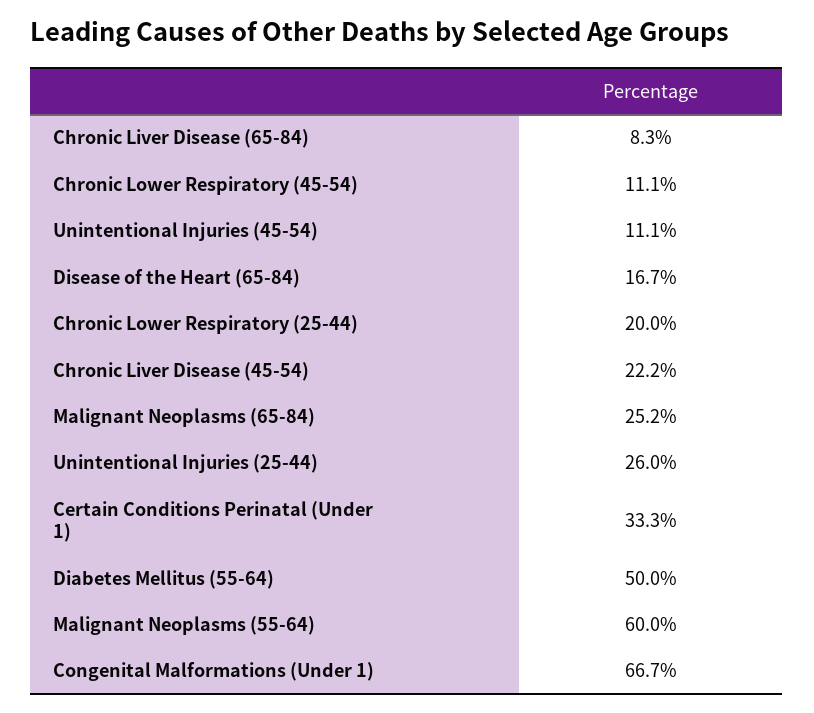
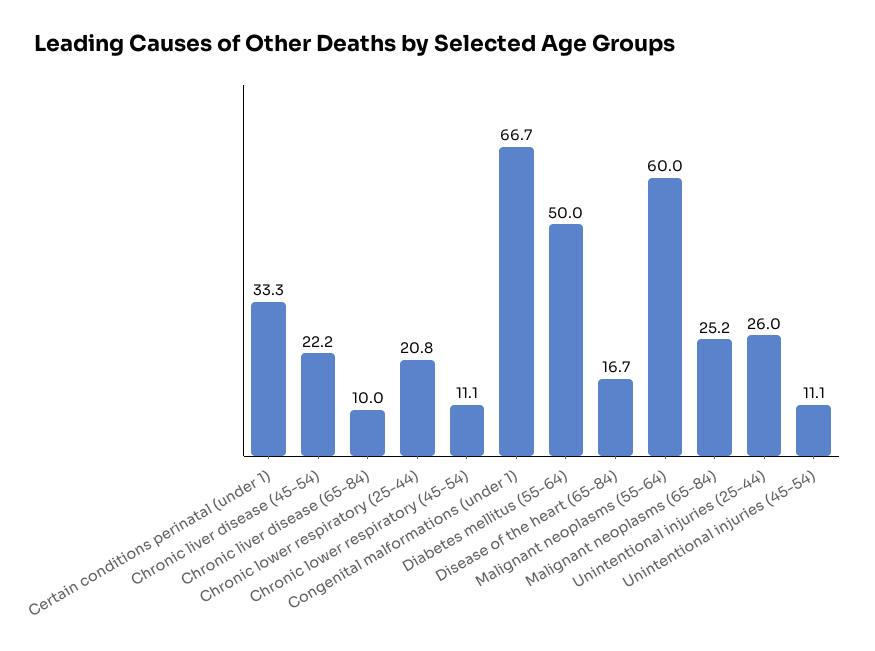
  {
-   "Chronic Liver Disease (65-84)": 8.3,
+   "Chronic Liver Disease (65-84)": 10,
    "Chronic Lower Respiratory (45-54)": 11.1,
    "Unintentional Injuries (45-54)": 11.1,
    "Disease of the Heart (65-84)": 16.7,
-   "Chronic Lower Respiratory (25-44)": 20,
+   "Chronic Lower Respiratory (25-44)": 20.8,
    "Chronic Liver Disease (45-54)": 22.2,
    "Malignant Neoplasms (65-84)": 25.2,
    "Unintentional Injuries (25-44)": 26,
    "Certain Conditions Perinatal (Under 1)": 33.3,
    "Diabetes Mellitus (55-64)": 50,
    "Malignant Neoplasms (55-64)": 60,
    "Congenital Malformations (Under 1)": 66.7
  }

